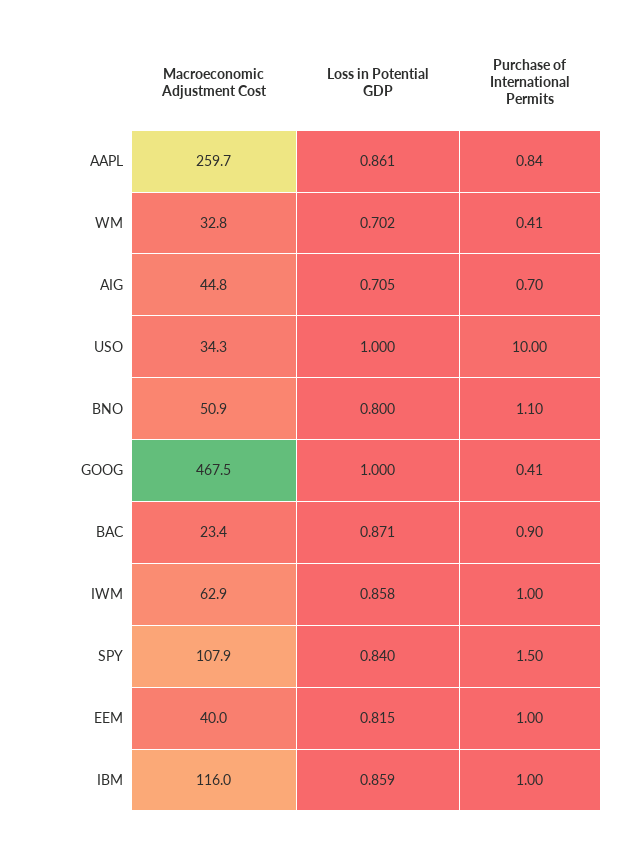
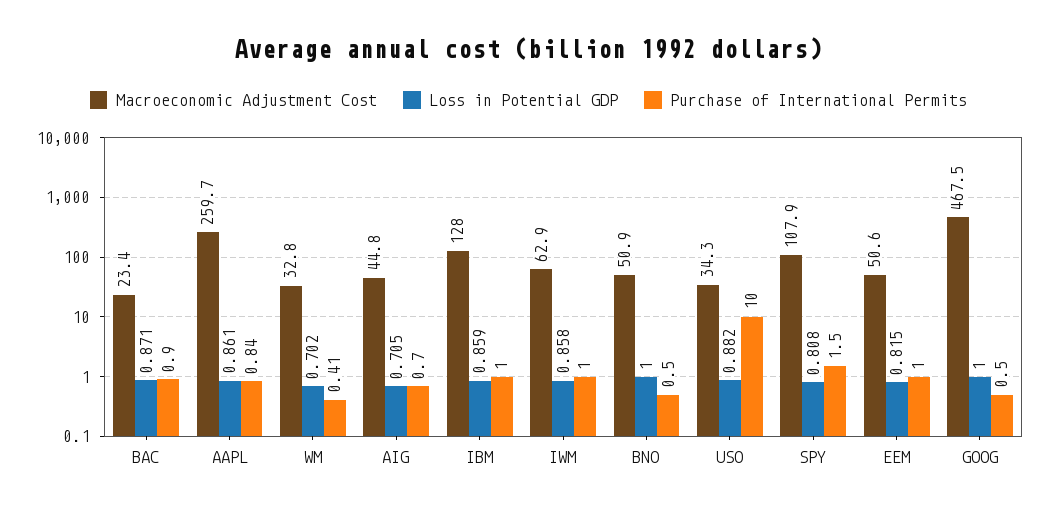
  {
    "Macroeconomic Adjustment Cost": {
      "AAPL": 259.7,
      "WM": 32.8,
      "AIG": 44.8,
      "USO": 34.3,
      "BNO": 50.9,
      "GOOG": 467.5,
      "BAC": 23.4,
      "IWM": 62.9,
      "SPY": 107.9,
-     "EEM": 40,
+     "EEM": 50.6,
-     "IBM": 116
+     "IBM": 128
    },
    "Loss in Potential GDP": {
      "AAPL": 0.861,
      "WM": 0.702,
      "AIG": 0.705,
-     "USO": 1,
+     "USO": 0.882,
-     "BNO": 0.8,
+     "BNO": 1,
      "GOOG": 1,
      "BAC": 0.871,
      "IWM": 0.858,
-     "SPY": 0.84,
+     "SPY": 0.808,
      "EEM": 0.815,
      "IBM": 0.859
    },
    "Purchase of International Permits": {
      "AAPL": 0.84,
      "WM": 0.41,
      "AIG": 0.7,
      "USO": 10,
-     "BNO": 1.1,
+     "BNO": 0.5,
-     "GOOG": 0.41,
+     "GOOG": 0.5,
      "BAC": 0.9,
      "IWM": 1,
      "SPY": 1.5,
      "EEM": 1,
      "IBM": 1
    }
  }

